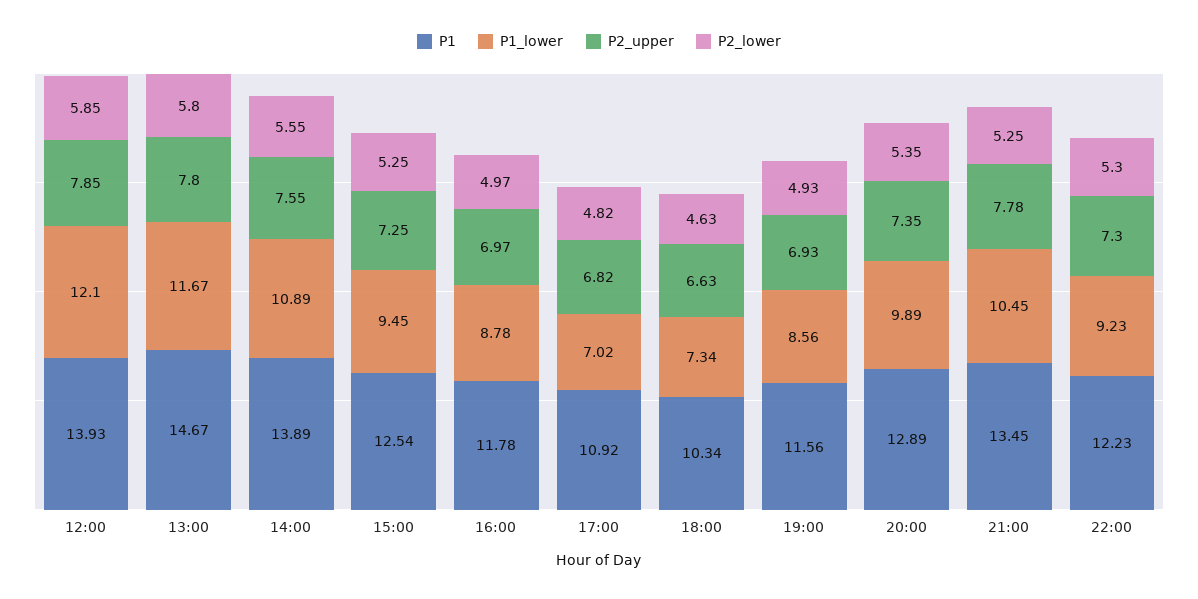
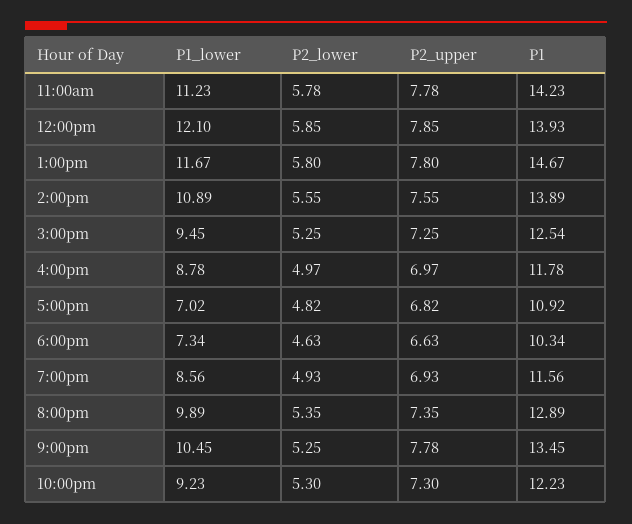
  {
    "P1": {
      "12:00": 13.93,
      "13:00": 14.67,
      "14:00": 13.89,
      "15:00": 12.54,
      "16:00": 11.78,
      "17:00": 10.92,
      "18:00": 10.34,
      "19:00": 11.56,
      "20:00": 12.89,
      "21:00": 13.45,
-     "22:00": 12.23
+     "22:00": 12.23,
+     "11:00am": 14.23
    },
    "P1_lower": {
      "12:00": 12.1,
      "13:00": 11.67,
      "14:00": 10.89,
      "15:00": 9.45,
      "16:00": 8.78,
      "17:00": 7.02,
      "18:00": 7.34,
      "19:00": 8.56,
      "20:00": 9.89,
      "21:00": 10.45,
-     "22:00": 9.23
+     "22:00": 9.23,
+     "11:00am": 11.23
    },
    "P2_upper": {
      "12:00": 7.85,
      "13:00": 7.8,
      "14:00": 7.55,
      "15:00": 7.25,
      "16:00": 6.97,
      "17:00": 6.82,
      "18:00": 6.63,
      "19:00": 6.93,
      "20:00": 7.35,
      "21:00": 7.78,
-     "22:00": 7.3
+     "22:00": 7.3,
+     "11:00am": 7.78
    },
    "P2_lower": {
      "12:00": 5.85,
      "13:00": 5.8,
      "14:00": 5.55,
      "15:00": 5.25,
      "16:00": 4.97,
      "17:00": 4.82,
      "18:00": 4.63,
      "19:00": 4.93,
      "20:00": 5.35,
      "21:00": 5.25,
-     "22:00": 5.3
+     "22:00": 5.3,
+     "11:00am": 5.78
    }
  }

